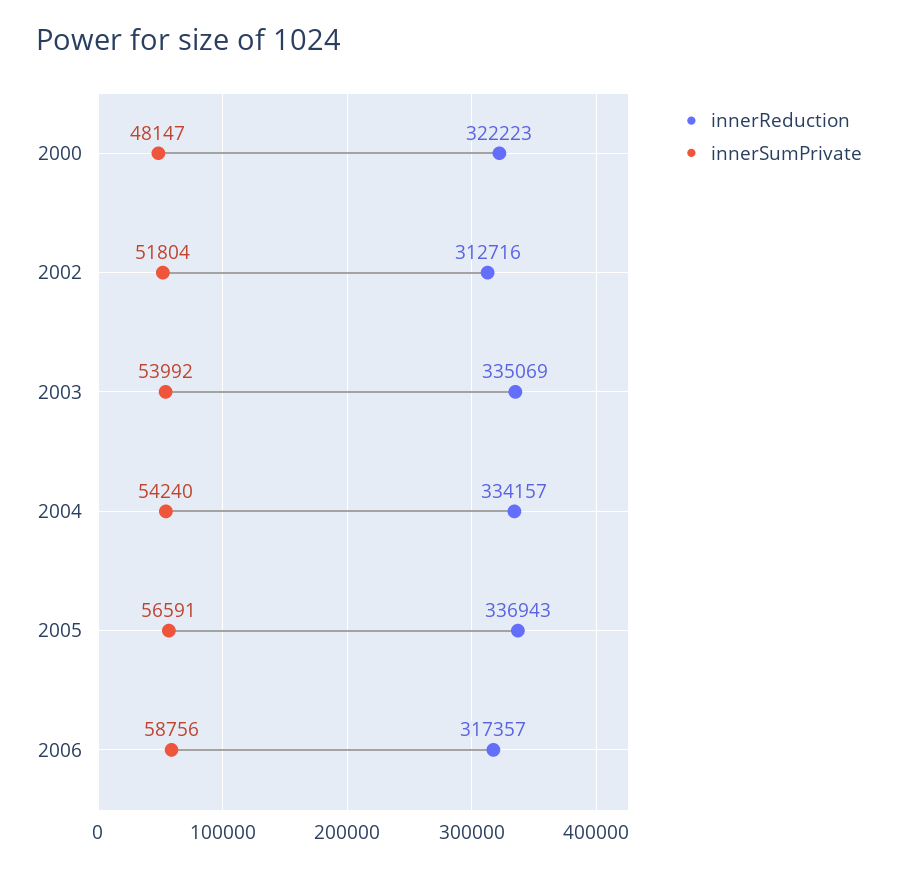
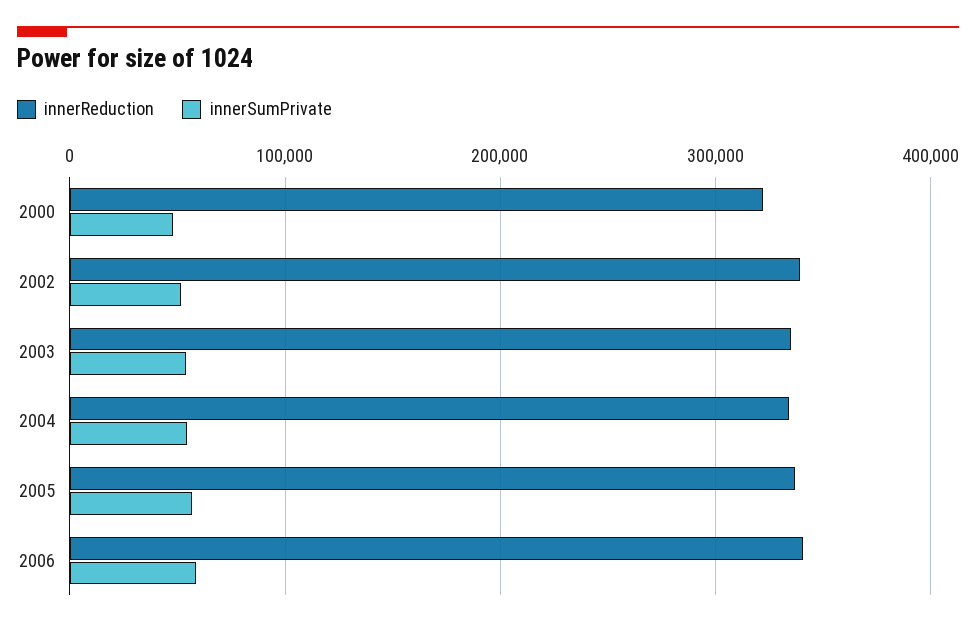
  {
    "innerReduction": {
      "2000": 322223,
-     "2002": 312716,
+     "2002": 340000,
      "2003": 335069,
      "2004": 334157,
      "2005": 336943,
-     "2006": 317357
+     "2006": 340000
    },
    "innerSumPrivate": {
      "2000": 48147,
      "2002": 51804,
      "2003": 53992,
      "2004": 54240,
      "2005": 56591,
      "2006": 58756
    }
  }

